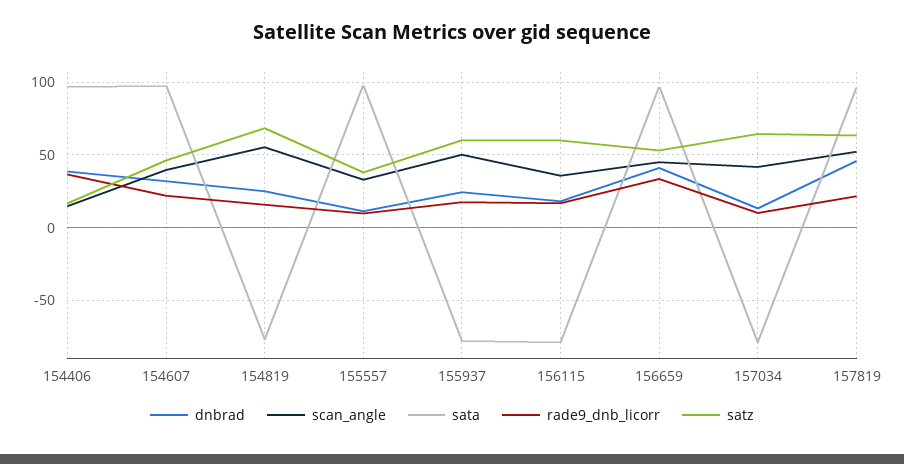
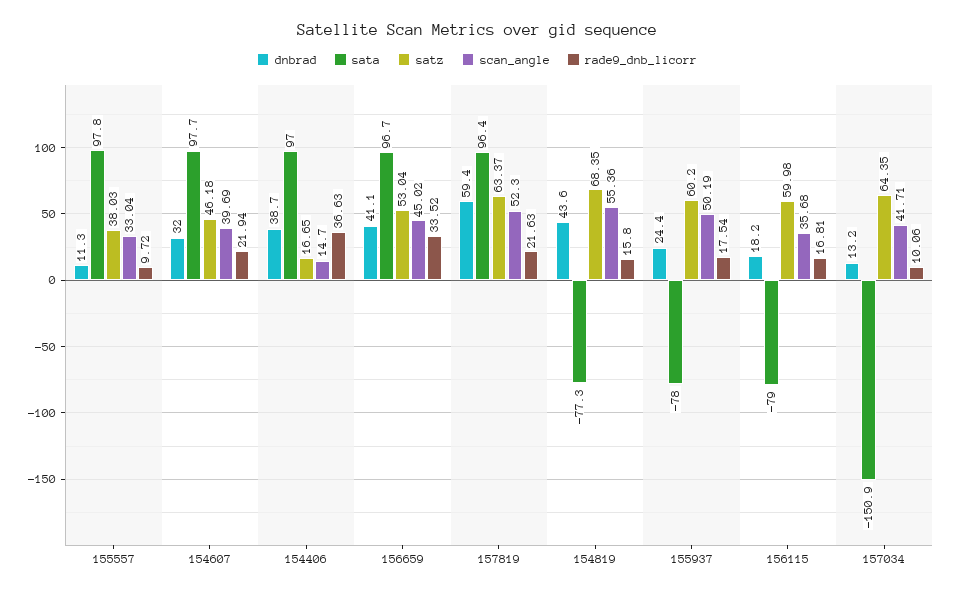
  {
    "dnbrad": {
      "154406": 38.7,
      "154607": 32,
-     "154819": 25,
+     "154819": 43.6,
      "155557": 11.3,
      "155937": 24.4,
      "156115": 18.2,
      "156659": 41.1,
      "157034": 13.2,
-     "157819": 45
+     "157819": 59.4
    },
    "scan_angle": {
      "154406": 14.7,
      "154607": 39.69,
      "154819": 55.36,
      "155557": 33.04,
      "155937": 50.19,
      "156115": 35.68,
      "156659": 45.02,
      "157034": 41.71,
      "157819": 52.3
    },
    "sata": {
      "154406": 97,
      "154607": 97.7,
      "154819": -77.3,
      "155557": 97.8,
      "155937": -78,
      "156115": -79,
      "156659": 96.7,
-     "157034": -80,
+     "157034": -150.9,
      "157819": 96.4
    },
    "rade9_dnb_licorr": {
      "154406": 36.63,
      "154607": 21.94,
      "154819": 15.8,
      "155557": 9.72,
      "155937": 17.54,
      "156115": 16.81,
      "156659": 33.52,
      "157034": 10.06,
      "157819": 21.63
    },
    "satz": {
      "154406": 16.65,
      "154607": 46.18,
      "154819": 68.35,
      "155557": 38.03,
      "155937": 60.2,
      "156115": 59.98,
      "156659": 53.04,
      "157034": 64.35,
      "157819": 63.37
    }
  }

